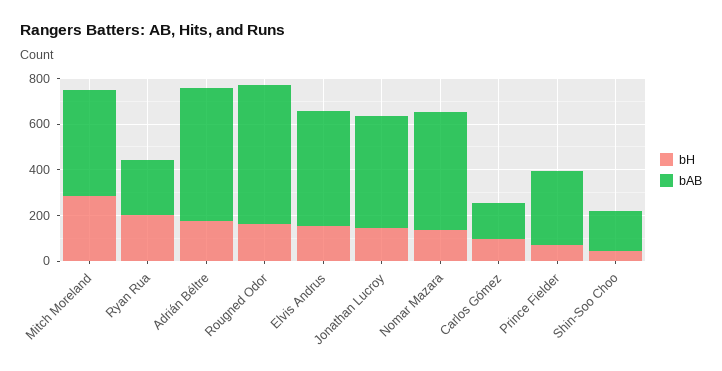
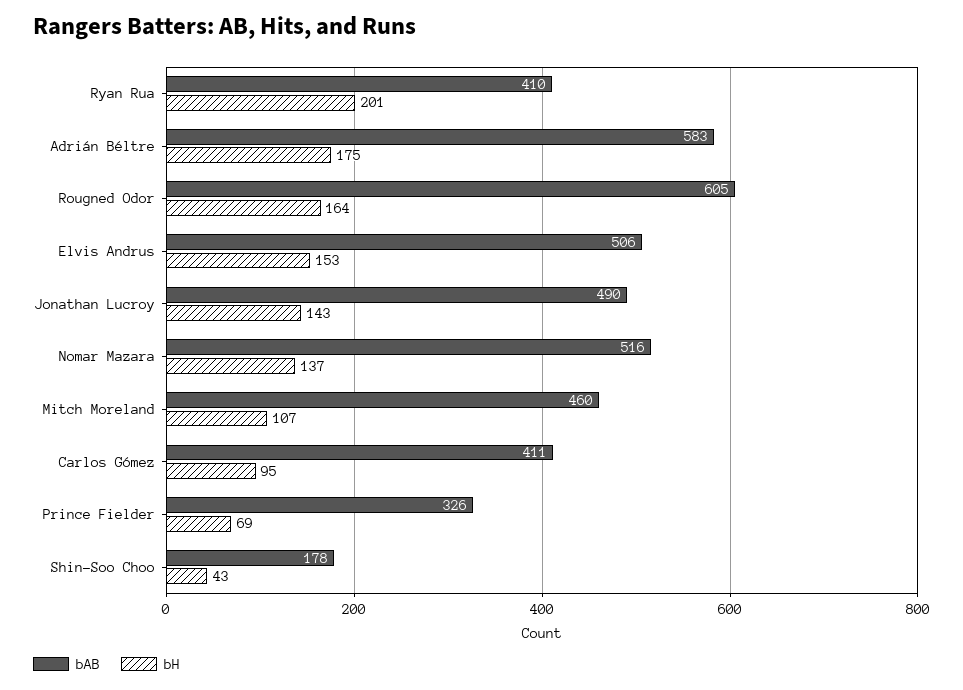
  {
    "bH": {
-     "Mitch Moreland": 300,
+     "Mitch Moreland": 107,
      "Ryan Rua": 201,
      "Adrián Béltre": 175,
      "Rougned Odor": 164,
      "Elvis Andrus": 153,
      "Jonathan Lucroy": 143,
      "Nomar Mazara": 137,
      "Carlos Gómez": 95,
      "Prince Fielder": 69,
      "Shin-Soo Choo": 43
    },
    "bAB": {
      "Mitch Moreland": 460,
-     "Ryan Rua": 250,
+     "Ryan Rua": 410,
      "Adrián Béltre": 583,
      "Rougned Odor": 605,
      "Elvis Andrus": 506,
      "Jonathan Lucroy": 490,
      "Nomar Mazara": 516,
-     "Carlos Gómez": 150,
+     "Carlos Gómez": 411,
      "Prince Fielder": 326,
      "Shin-Soo Choo": 178
    }
  }

